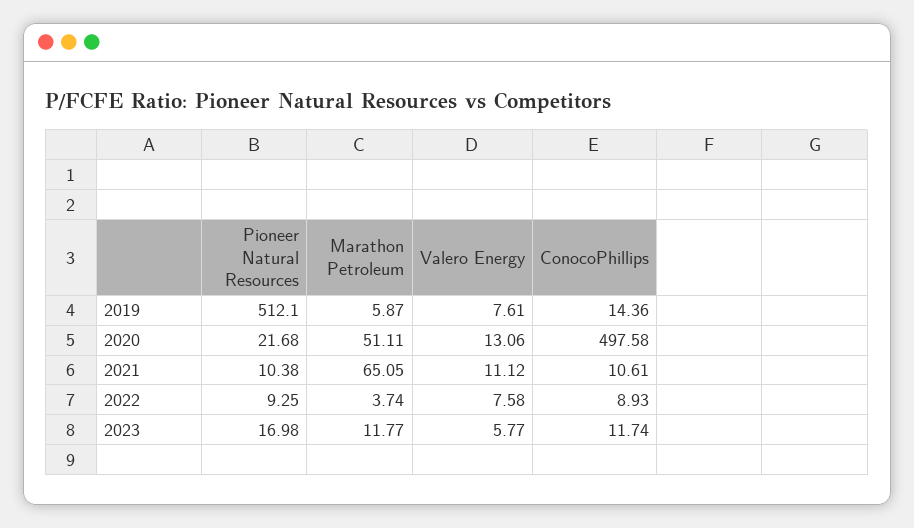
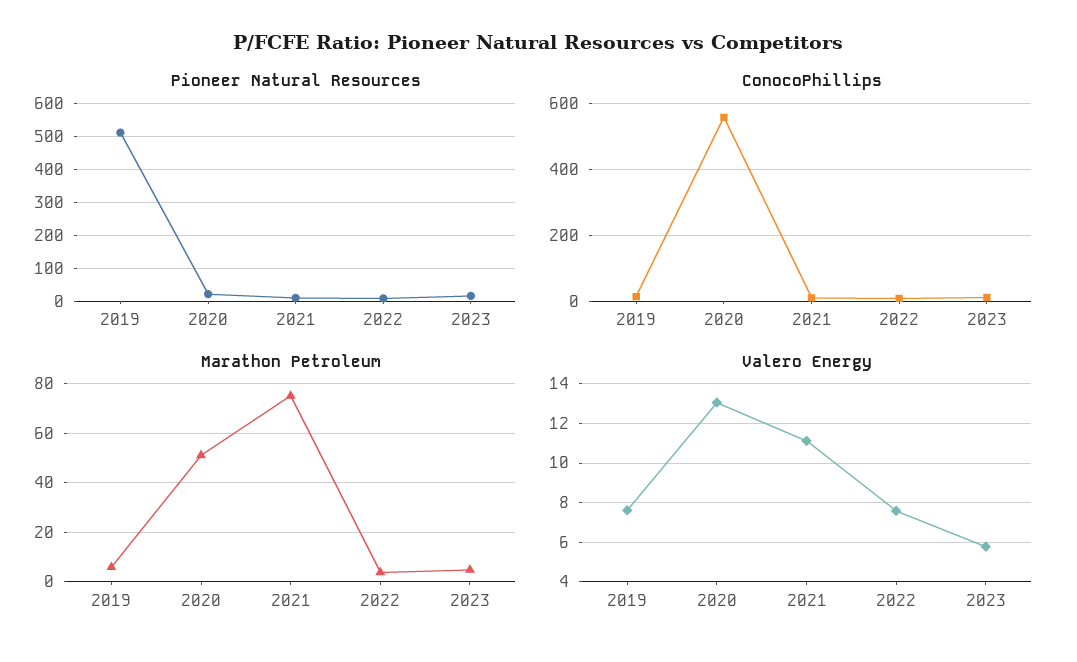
  {
    "Pioneer Natural Resources": {
      "2019": 512.1,
      "2020": 21.68,
      "2021": 10.38,
      "2022": 9.25,
      "2023": 16.98
    },
    "Marathon Petroleum": {
      "2019": 5.87,
      "2020": 51.11,
-     "2021": 65.05,
+     "2021": 75,
      "2022": 3.74,
-     "2023": 11.77
+     "2023": 5
    },
    "Valero Energy": {
      "2019": 7.61,
      "2020": 13.06,
      "2021": 11.12,
      "2022": 7.58,
      "2023": 5.77
    },
    "ConocoPhillips": {
      "2019": 14.36,
-     "2020": 497.58,
+     "2020": 560,
      "2021": 10.61,
      "2022": 8.93,
      "2023": 11.74
    }
  }

